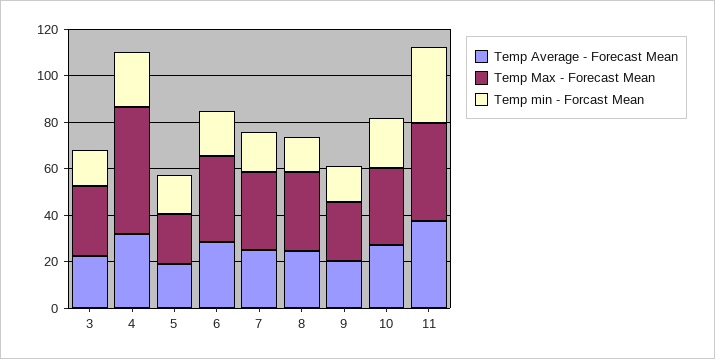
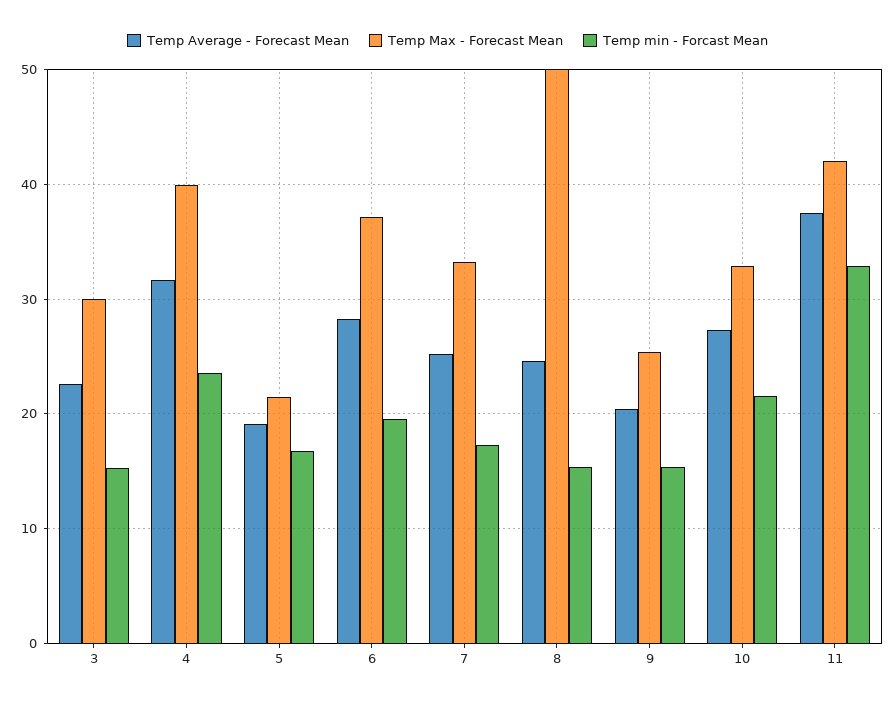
  {
    "Temp Average - Forecast Mean": {
      "3": 23,
      "4": 32,
      "5": 19,
      "6": 28,
      "7": 25,
      "8": 25,
      "9": 20,
      "10": 27,
      "11": 38
    },
    "Temp Max - Forecast Mean": {
      "3": 30,
-     "4": 55,
+     "4": 40,
      "5": 22,
      "6": 37,
      "7": 33,
-     "8": 35,
+     "8": 50,
      "9": 25,
      "10": 33,
      "11": 42
    },
    "Temp min - Forcast Mean": {
      "3": 15,
      "4": 24,
      "5": 17,
      "6": 20,
      "7": 17,
      "8": 15,
      "9": 15,
      "10": 22,
      "11": 33
    }
  }

